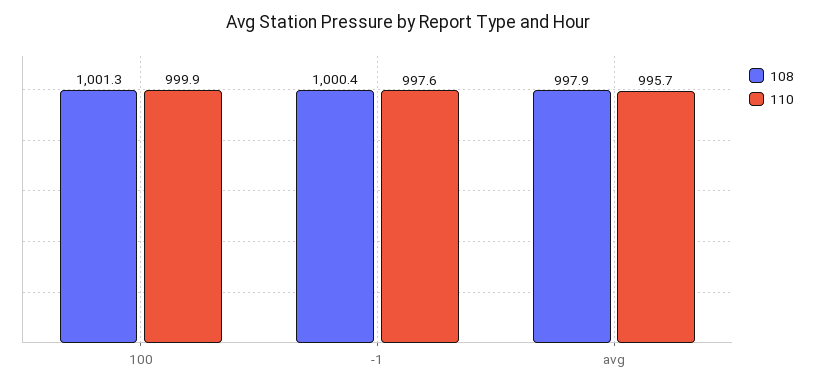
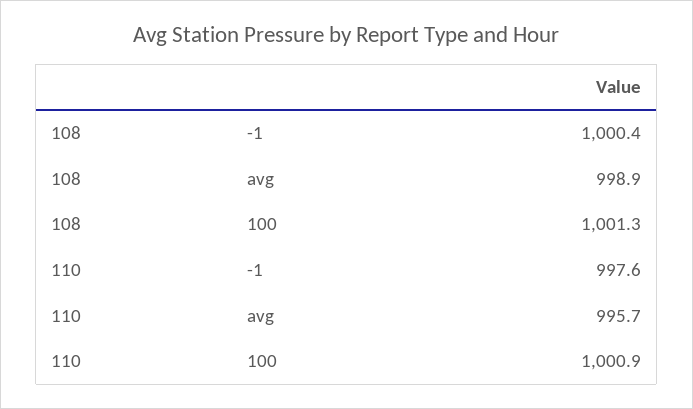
  {
    "108": {
      "100": 1001.3,
      "-1": 1000.4,
-     "avg": 997.9
+     "avg": 998.9
    },
    "110": {
-     "100": 999.9,
+     "100": 1000.9,
      "-1": 997.6,
      "avg": 995.7
    }
  }

